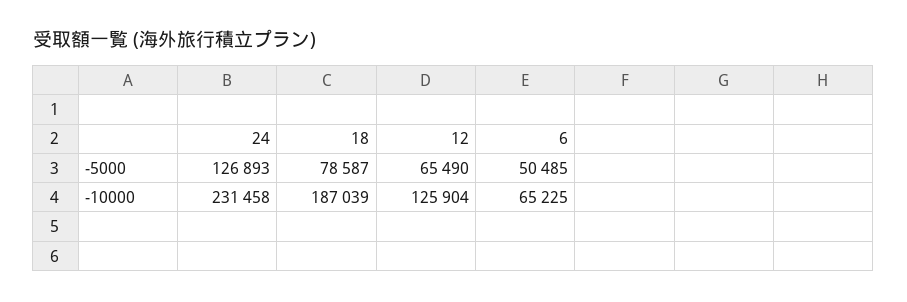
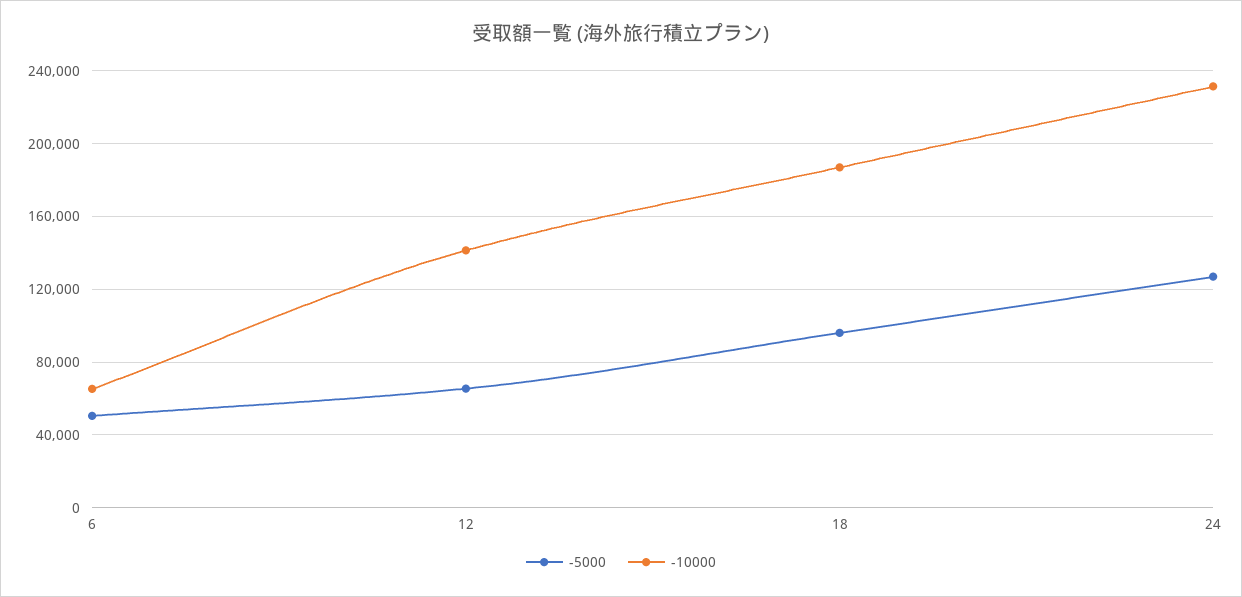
  {
    "-5000": {
      "24": 126893,
-     "18": 78587,
+     "18": 95000,
      "12": 65490,
      "6": 50485
    },
    "-10000": {
      "24": 231458,
      "18": 187039,
-     "12": 125904,
+     "12": 140000,
      "6": 65225
    }
  }

